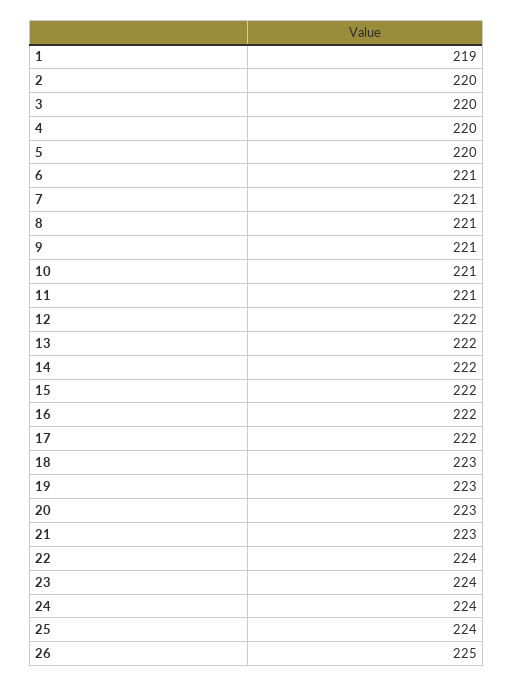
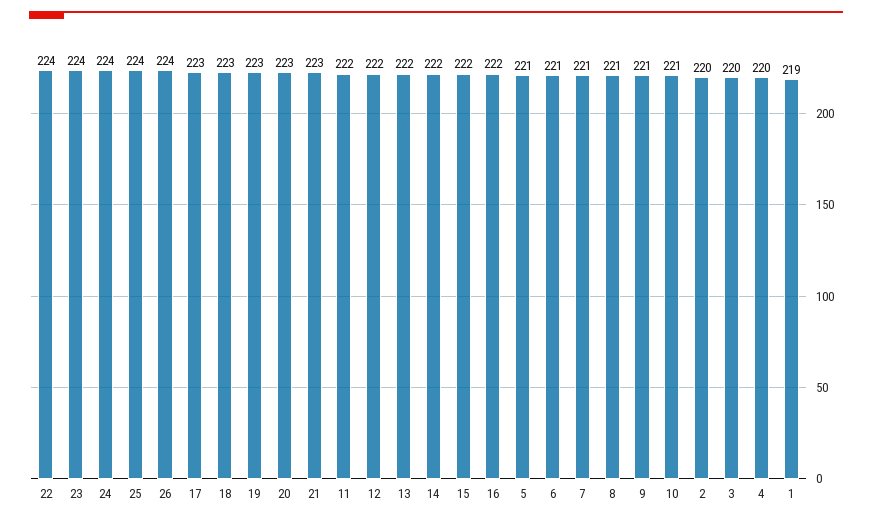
  {
    "1": 219,
    "2": 220,
    "3": 220,
    "4": 220,
-   "5": 220,
+   "5": 221,
    "6": 221,
    "7": 221,
    "8": 221,
    "9": 221,
    "10": 221,
-   "11": 221,
+   "11": 222,
    "12": 222,
    "13": 222,
    "14": 222,
    "15": 222,
    "16": 222,
-   "17": 222,
+   "17": 223,
    "18": 223,
    "19": 223,
    "20": 223,
    "21": 223,
    "22": 224,
    "23": 224,
    "24": 224,
    "25": 224,
-   "26": 225
+   "26": 224
  }

